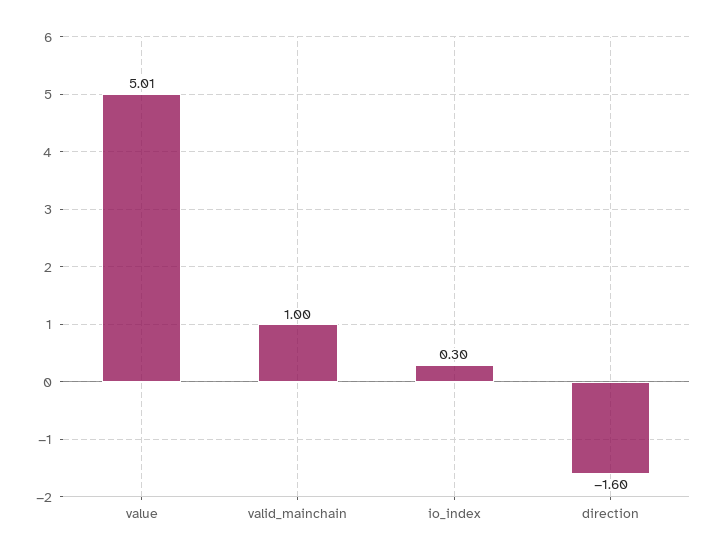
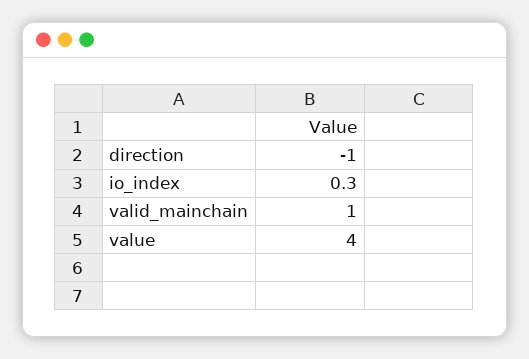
  {
-   "value": 5.01,
+   "value": 4,
    "valid_mainchain": 1,
    "io_index": 0.3,
-   "direction": -1.6
+   "direction": -1
  }

